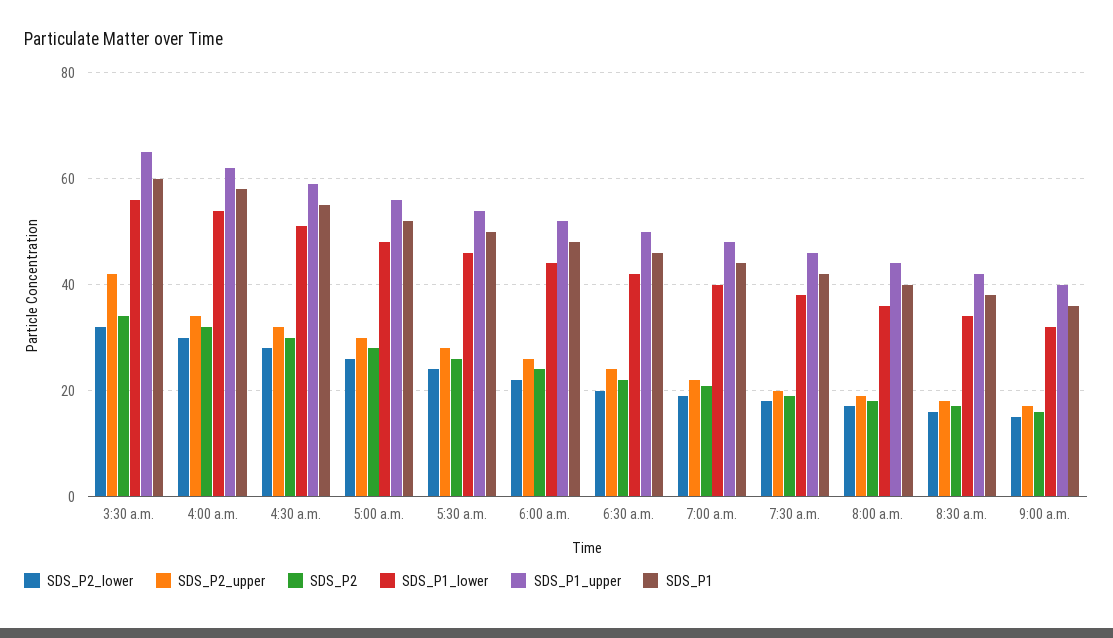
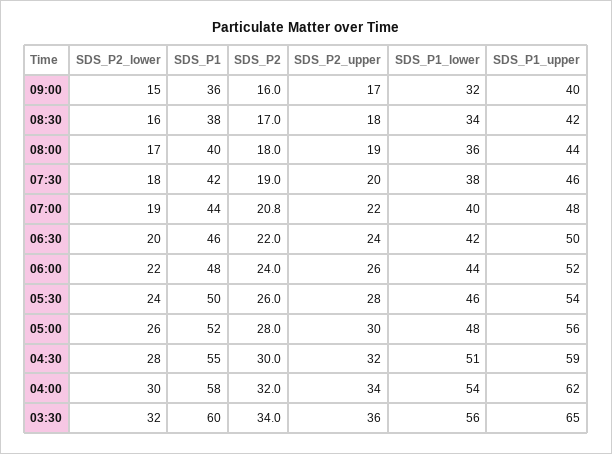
  {
    "SDS_P2_lower": {
      "3:30 a.m.": 32,
      "4:00 a.m.": 30,
      "4:30 a.m.": 28,
      "5:00 a.m.": 26,
      "5:30 a.m.": 24,
      "6:00 a.m.": 22,
      "6:30 a.m.": 20,
      "7:00 a.m.": 19,
      "7:30 a.m.": 18,
      "8:00 a.m.": 17,
      "8:30 a.m.": 16,
      "9:00 a.m.": 15
    },
    "SDS_P2_upper": {
-     "3:30 a.m.": 42,
+     "3:30 a.m.": 36,
      "4:00 a.m.": 34,
      "4:30 a.m.": 32,
      "5:00 a.m.": 30,
      "5:30 a.m.": 28,
      "6:00 a.m.": 26,
      "6:30 a.m.": 24,
      "7:00 a.m.": 22,
      "7:30 a.m.": 20,
      "8:00 a.m.": 19,
      "8:30 a.m.": 18,
      "9:00 a.m.": 17
    },
    "SDS_P2": {
      "3:30 a.m.": 34,
      "4:00 a.m.": 32,
      "4:30 a.m.": 30,
      "5:00 a.m.": 28,
      "5:30 a.m.": 26,
      "6:00 a.m.": 24,
      "6:30 a.m.": 22,
      "7:00 a.m.": 20.8,
      "7:30 a.m.": 19,
      "8:00 a.m.": 18,
      "8:30 a.m.": 17,
      "9:00 a.m.": 16
    },
    "SDS_P1_lower": {
      "3:30 a.m.": 56,
      "4:00 a.m.": 54,
      "4:30 a.m.": 51,
      "5:00 a.m.": 48,
      "5:30 a.m.": 46,
      "6:00 a.m.": 44,
      "6:30 a.m.": 42,
      "7:00 a.m.": 40,
      "7:30 a.m.": 38,
      "8:00 a.m.": 36,
      "8:30 a.m.": 34,
      "9:00 a.m.": 32
    },
    "SDS_P1_upper": {
      "3:30 a.m.": 65,
      "4:00 a.m.": 62,
      "4:30 a.m.": 59,
      "5:00 a.m.": 56,
      "5:30 a.m.": 54,
      "6:00 a.m.": 52,
      "6:30 a.m.": 50,
      "7:00 a.m.": 48,
      "7:30 a.m.": 46,
      "8:00 a.m.": 44,
      "8:30 a.m.": 42,
      "9:00 a.m.": 40
    },
    "SDS_P1": {
      "3:30 a.m.": 60,
      "4:00 a.m.": 58,
      "4:30 a.m.": 55,
      "5:00 a.m.": 52,
      "5:30 a.m.": 50,
      "6:00 a.m.": 48,
      "6:30 a.m.": 46,
      "7:00 a.m.": 44,
      "7:30 a.m.": 42,
      "8:00 a.m.": 40,
      "8:30 a.m.": 38,
      "9:00 a.m.": 36
    }
  }

